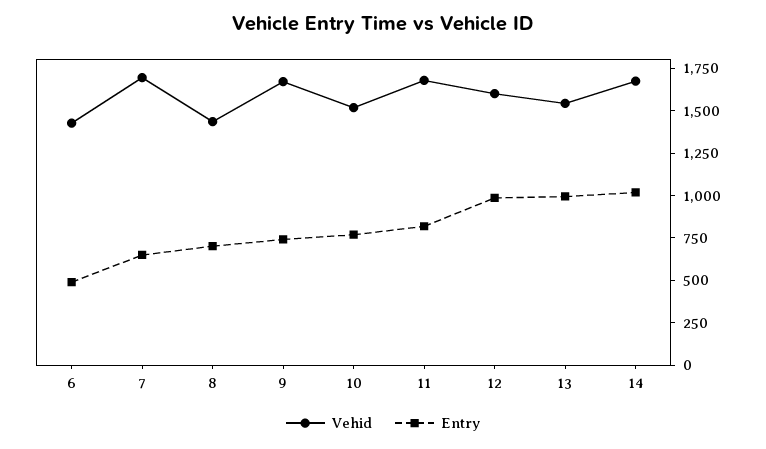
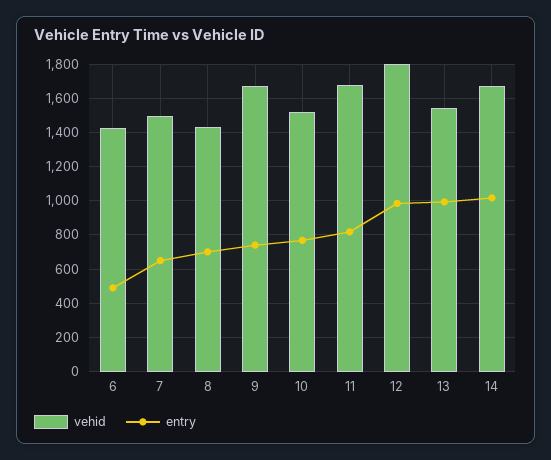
  {
    "Vehid": {
      "6": 1450,
-     "7": 1700,
+     "7": 1500,
      "8": 1450,
      "9": 1650,
      "10": 1500,
      "11": 1700,
-     "12": 1600,
+     "12": 1800,
      "13": 1550,
      "14": 1650
    },
    "Entry": {
      "6": 500,
      "7": 650,
      "8": 700,
      "9": 750,
      "10": 750,
      "11": 800,
      "12": 1000,
      "13": 1000,
      "14": 1000
    }
  }

